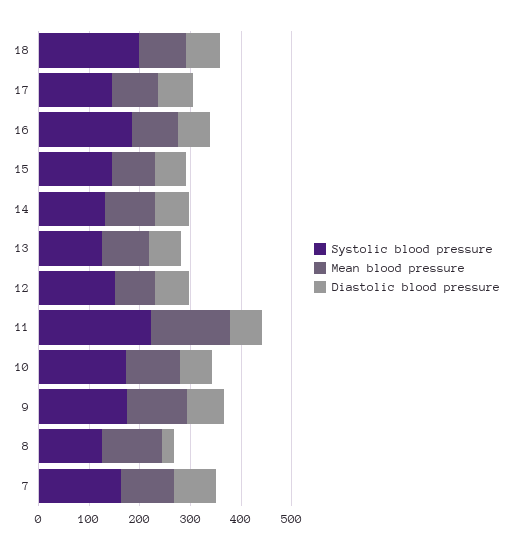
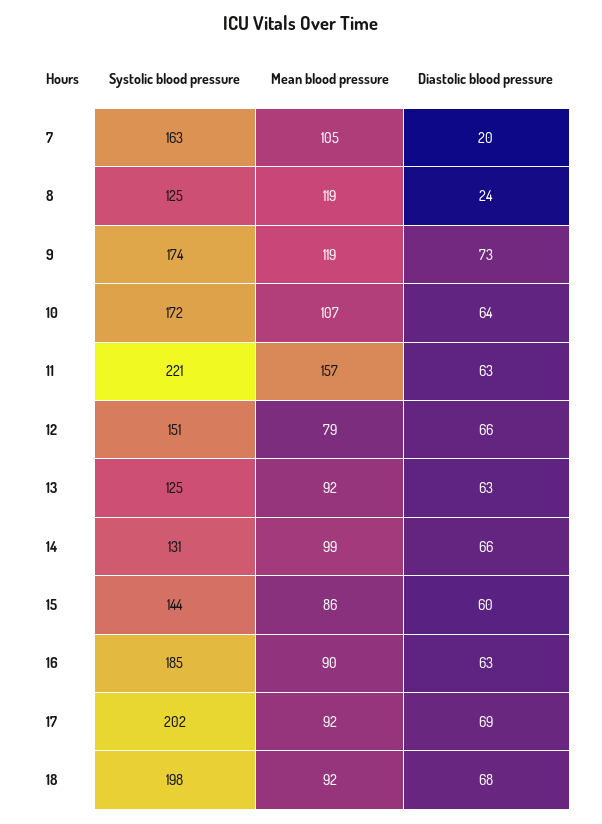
  {
    "Systolic blood pressure": {
      "18": 198,
-     "17": 140,
+     "17": 202,
      "16": 185,
      "15": 144,
      "14": 131,
      "13": 125,
      "12": 151,
      "11": 221,
      "10": 172,
      "9": 174,
      "8": 125,
      "7": 163
    },
    "Mean blood pressure": {
      "18": 92,
      "17": 92,
      "16": 90,
      "15": 86,
      "14": 99,
      "13": 92,
      "12": 79,
      "11": 157,
      "10": 107,
      "9": 119,
      "8": 119,
      "7": 105
    },
    "Diastolic blood pressure": {
      "18": 68,
      "17": 69,
      "16": 63,
      "15": 60,
      "14": 66,
      "13": 63,
      "12": 66,
      "11": 63,
      "10": 64,
      "9": 73,
      "8": 24,
-     "7": 80
+     "7": 20
    }
  }

